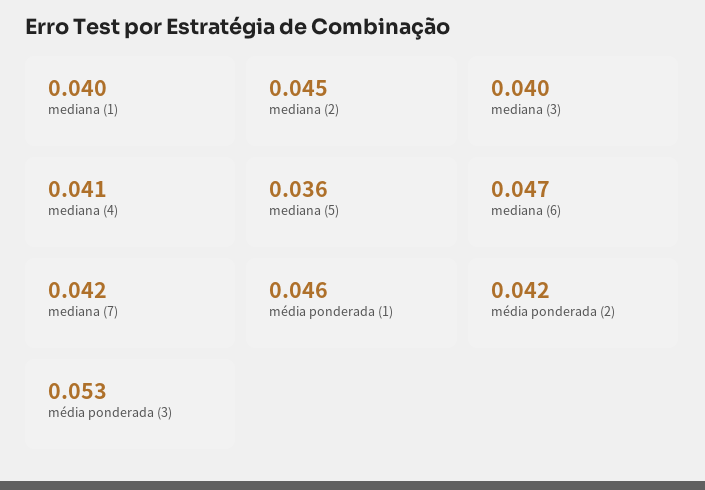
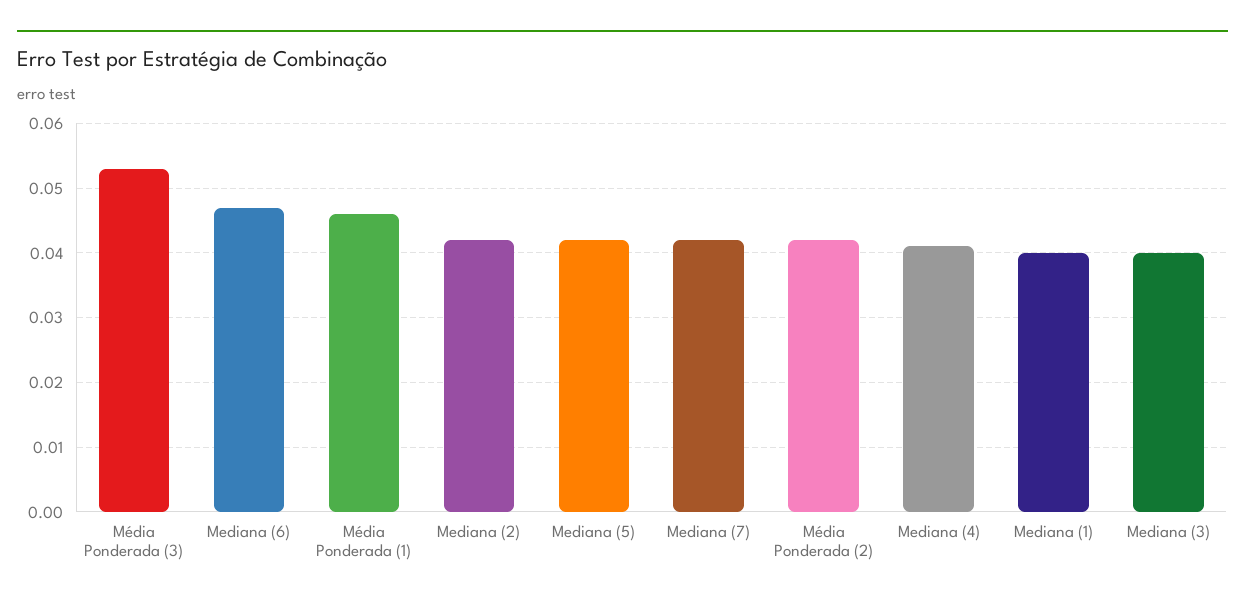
  {
    "mediana (1)": 0.04,
-   "mediana (2)": 0.045,
+   "mediana (2)": 0.042,
    "mediana (3)": 0.04,
    "mediana (4)": 0.041,
-   "mediana (5)": 0.036,
+   "mediana (5)": 0.042,
    "mediana (6)": 0.047,
    "mediana (7)": 0.042,
    "média ponderada (1)": 0.046,
    "média ponderada (2)": 0.042,
    "média ponderada (3)": 0.053
  }

